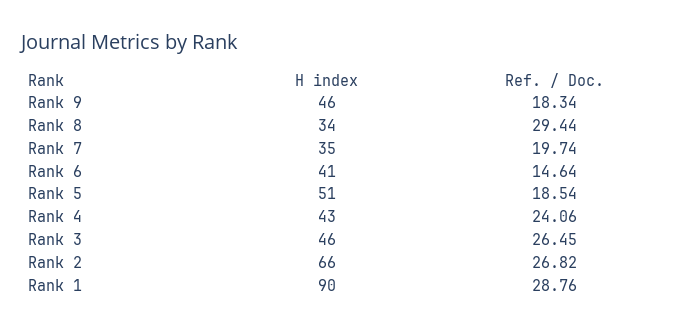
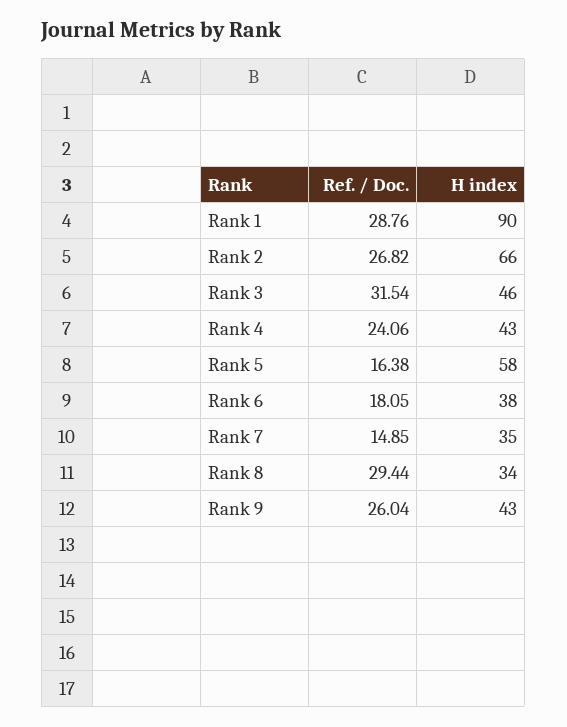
  {
    "H index": {
-     "Rank 9": 46,
+     "Rank 9": 43,
      "Rank 8": 34,
      "Rank 7": 35,
-     "Rank 6": 41,
+     "Rank 6": 38,
-     "Rank 5": 51,
+     "Rank 5": 58,
      "Rank 4": 43,
      "Rank 3": 46,
      "Rank 2": 66,
      "Rank 1": 90
    },
    "Ref. / Doc.": {
-     "Rank 9": 18.34,
+     "Rank 9": 26.04,
      "Rank 8": 29.44,
-     "Rank 7": 19.74,
+     "Rank 7": 14.85,
-     "Rank 6": 14.64,
+     "Rank 6": 18.05,
-     "Rank 5": 18.54,
+     "Rank 5": 16.38,
      "Rank 4": 24.06,
-     "Rank 3": 26.45,
+     "Rank 3": 31.54,
      "Rank 2": 26.82,
      "Rank 1": 28.76
    }
  }

